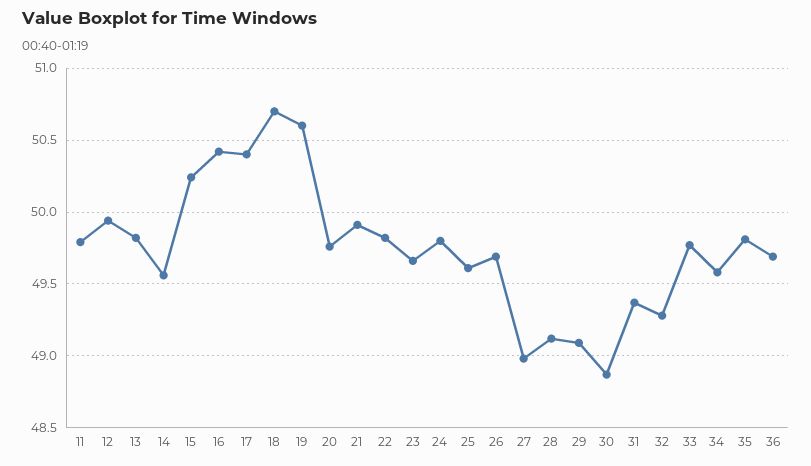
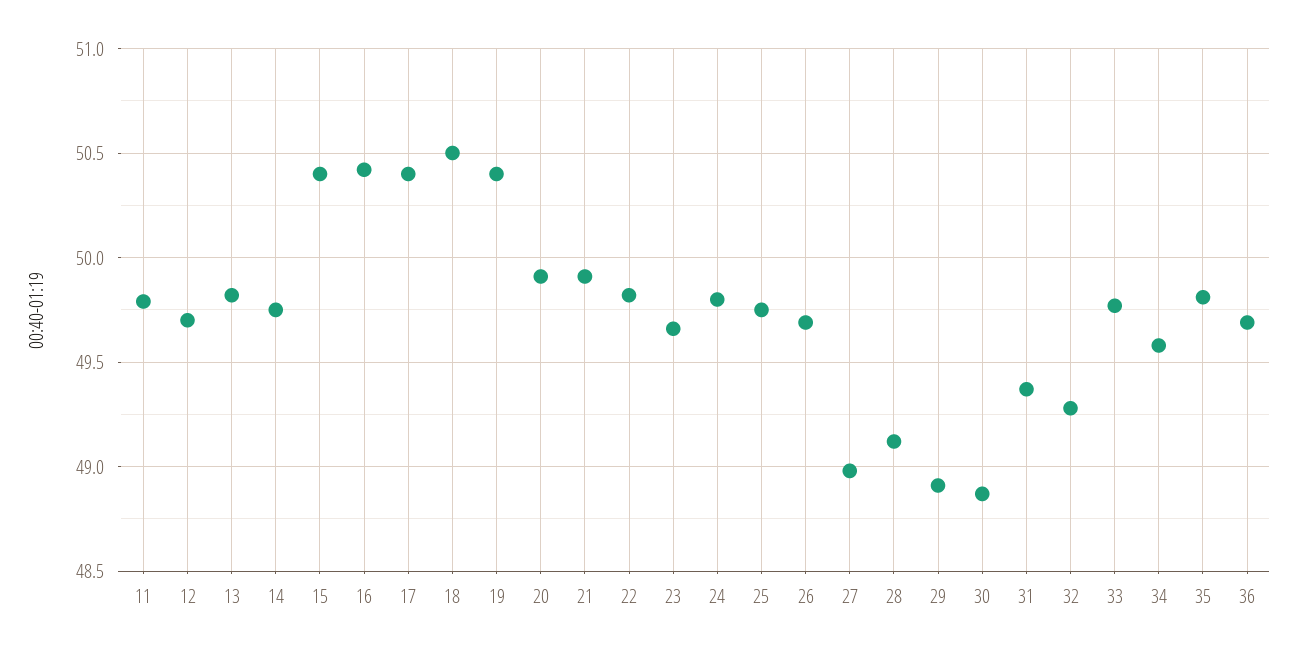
  {
    "11": 49.8,
-   "12": 49.95,
+   "12": 49.7,
    "13": 49.8,
-   "14": 49.55,
+   "14": 49.75,
-   "15": 50.25,
+   "15": 50.4,
    "16": 50.4,
    "17": 50.4,
-   "18": 50.7,
+   "18": 50.5,
-   "19": 50.6,
+   "19": 50.4,
-   "20": 49.75,
+   "20": 49.9,
    "21": 49.9,
    "22": 49.8,
    "23": 49.65,
    "24": 49.8,
-   "25": 49.6,
+   "25": 49.75,
    "26": 49.7,
    "27": 49,
    "28": 49.1,
-   "29": 49.1,
+   "29": 48.9,
    "30": 48.85,
    "31": 49.35,
    "32": 49.3,
    "33": 49.75,
    "34": 49.6,
    "35": 49.8,
    "36": 49.7
  }

